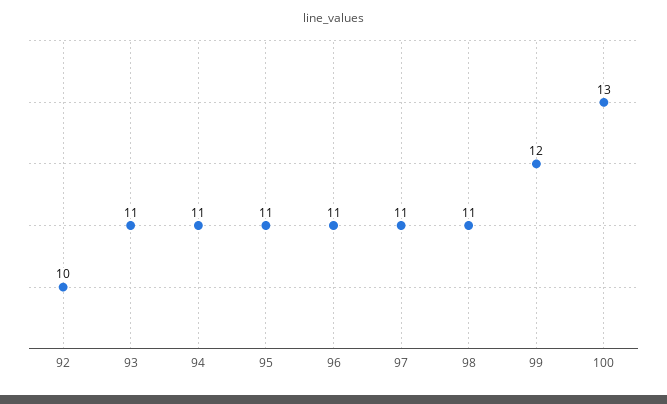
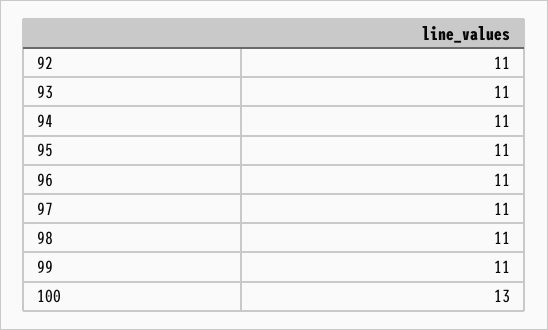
  {
-   "92": 10,
+   "92": 11,
    "93": 11,
    "94": 11,
    "95": 11,
    "96": 11,
    "97": 11,
    "98": 11,
-   "99": 12,
+   "99": 11,
    "100": 13
  }

